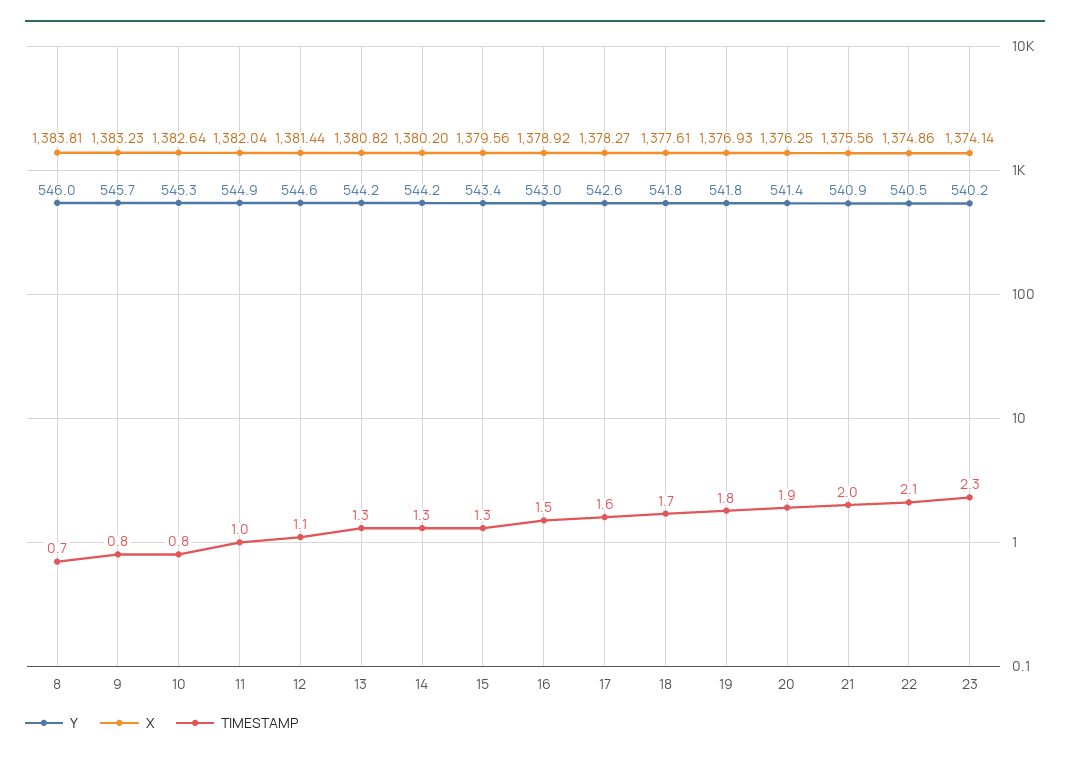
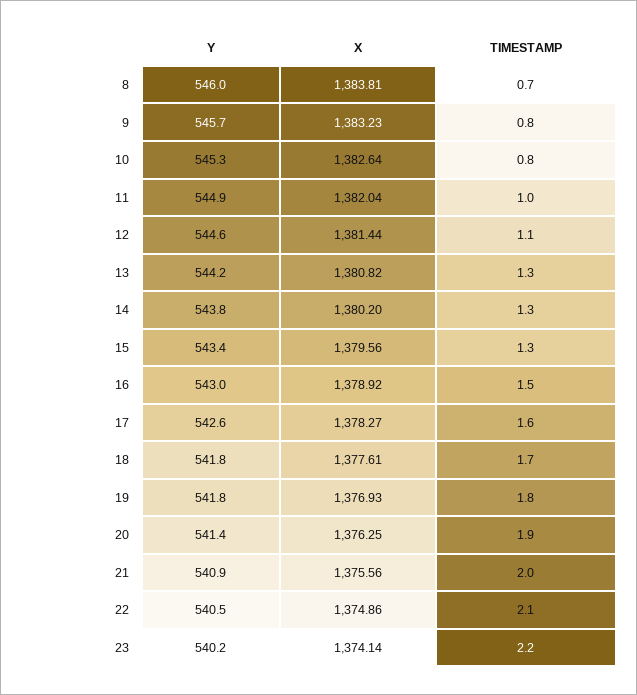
  {
    "Y": {
      "8": 546,
      "9": 545.7,
      "10": 545.3,
      "11": 544.9,
      "12": 544.6,
      "13": 544.2,
-     "14": 544.2,
+     "14": 543.8,
      "15": 543.4,
      "16": 543,
      "17": 542.6,
      "18": 541.8,
      "19": 541.8,
      "20": 541.4,
      "21": 540.9,
      "22": 540.5,
      "23": 540.2
    },
    "X": {
      "8": 1383.81,
      "9": 1383.23,
      "10": 1382.64,
      "11": 1382.04,
      "12": 1381.44,
      "13": 1380.82,
      "14": 1380.2,
      "15": 1379.56,
      "16": 1378.92,
      "17": 1378.27,
      "18": 1377.61,
      "19": 1376.93,
      "20": 1376.25,
      "21": 1375.56,
      "22": 1374.86,
      "23": 1374.14
    },
    "TIMESTAMP": {
      "8": 0.7,
      "9": 0.8,
      "10": 0.8,
      "11": 1,
      "12": 1.1,
      "13": 1.3,
      "14": 1.3,
      "15": 1.3,
      "16": 1.5,
      "17": 1.6,
      "18": 1.7,
      "19": 1.8,
      "20": 1.9,
      "21": 2,
      "22": 2.1,
-     "23": 2.3
+     "23": 2.2
    }
  }

